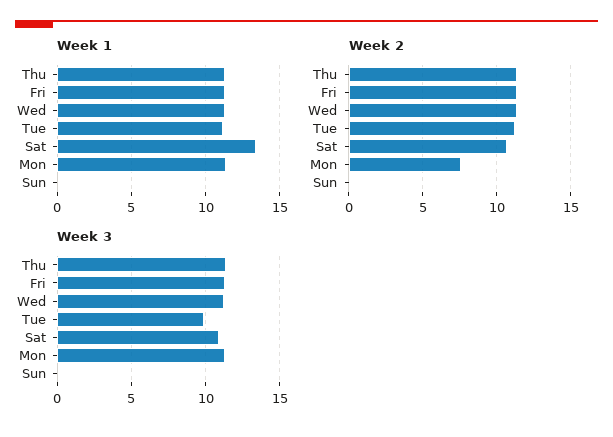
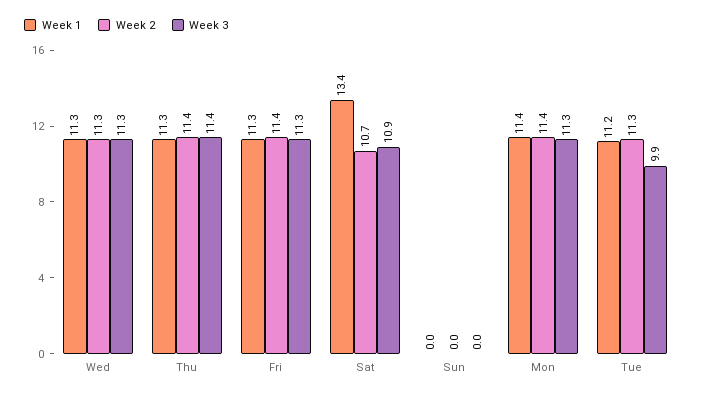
  {
    "Week 1": {
      "Thu": 11.3,
      "Fri": 11.3,
      "Wed": 11.3,
      "Tue": 11.2,
      "Sat": 13.4,
      "Mon": 11.4,
      "Sun": 0
    },
    "Week 2": {
      "Thu": 11.4,
      "Fri": 11.4,
      "Wed": 11.3,
      "Tue": 11.3,
      "Sat": 10.7,
-     "Mon": 7.5,
+     "Mon": 11.4,
      "Sun": 0
    },
    "Week 3": {
      "Thu": 11.4,
      "Fri": 11.3,
      "Wed": 11.3,
      "Tue": 9.9,
      "Sat": 10.9,
      "Mon": 11.3,
      "Sun": 0
    }
  }

